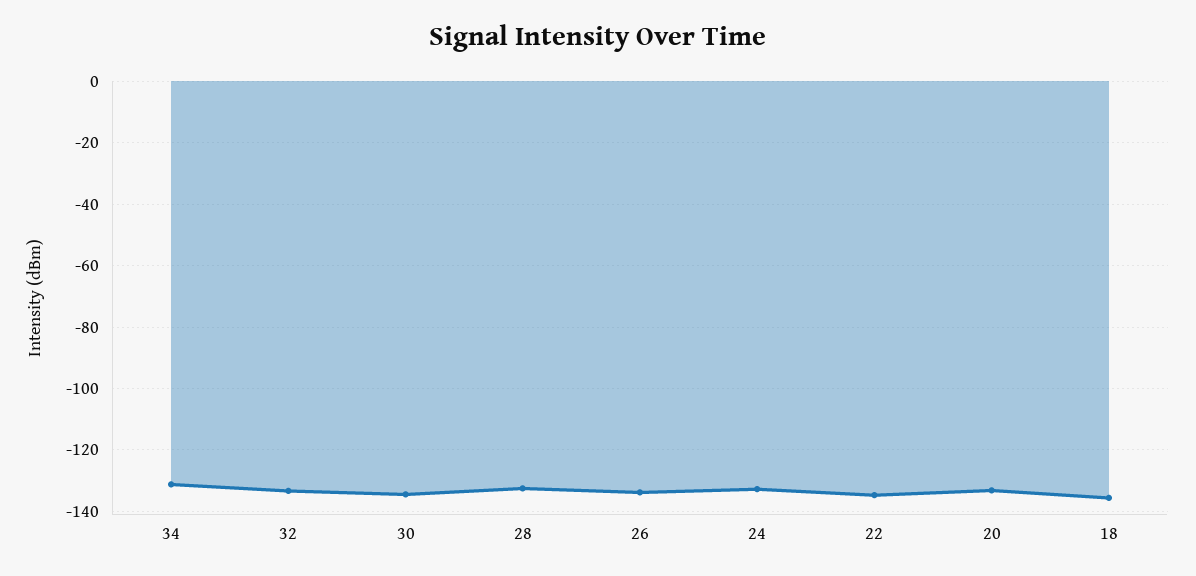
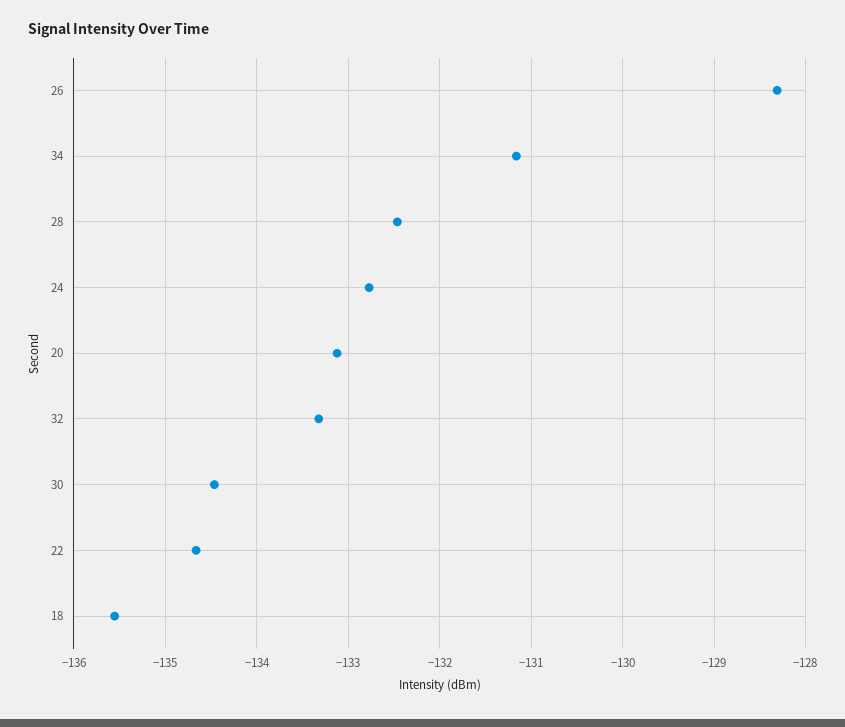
  {
    "34": -131.2,
    "32": -133.3,
    "30": -134.5,
    "28": -132.5,
-   "26": -134,
+   "26": -128.3,
    "24": -132.8,
    "22": -134.7,
    "20": -133.1,
    "18": -135.6
  }

